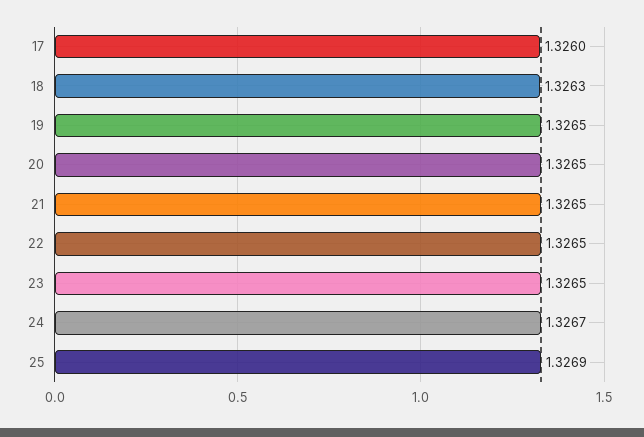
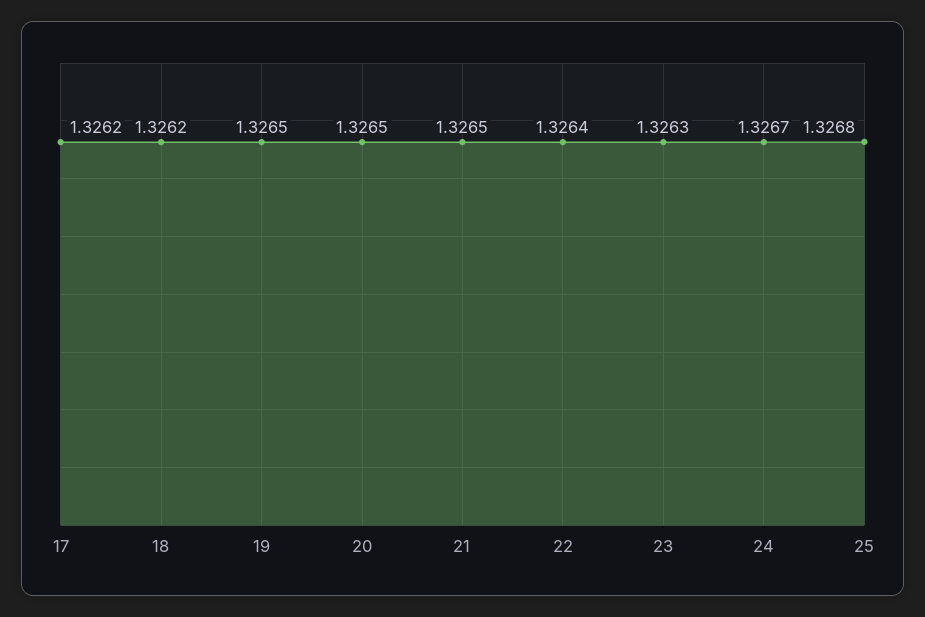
  {
-   "17": 1.326,
+   "17": 1.3262,
-   "18": 1.3263,
+   "18": 1.3262,
    "19": 1.3265,
    "20": 1.3265,
    "21": 1.3265,
-   "22": 1.3265,
+   "22": 1.3264,
-   "23": 1.3265,
+   "23": 1.3263,
    "24": 1.3267,
-   "25": 1.3269
+   "25": 1.3268
  }

